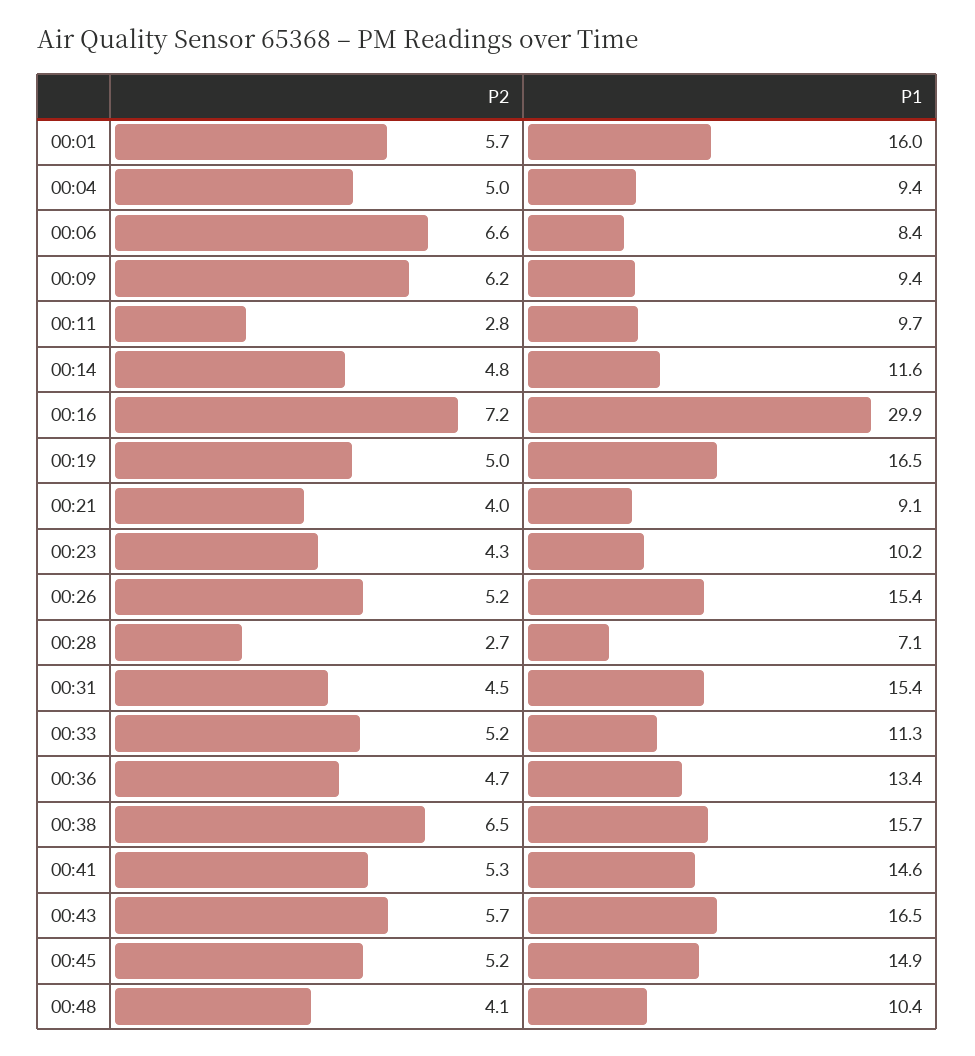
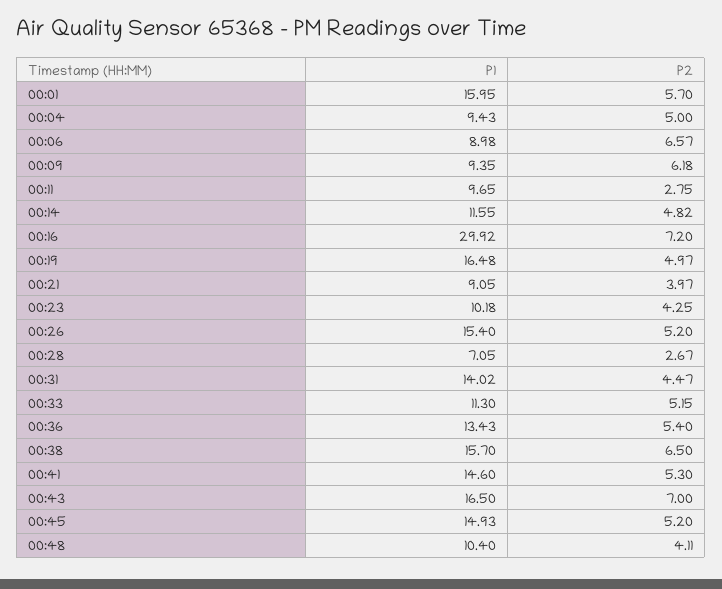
  {
    "P2": {
      "00:01": 5.7,
      "00:04": 5,
      "00:06": 6.57,
      "00:09": 6.18,
      "00:11": 2.75,
      "00:14": 4.82,
      "00:16": 7.2,
      "00:19": 4.97,
      "00:21": 3.97,
      "00:23": 4.25,
      "00:26": 5.2,
      "00:28": 2.67,
      "00:31": 4.47,
      "00:33": 5.15,
-     "00:36": 4.7,
+     "00:36": 5.4,
      "00:38": 6.5,
      "00:41": 5.3,
-     "00:43": 5.7,
+     "00:43": 7,
      "00:45": 5.2,
      "00:48": 4.11
    },
    "P1": {
      "00:01": 15.95,
      "00:04": 9.43,
-     "00:06": 8.4,
+     "00:06": 8.98,
      "00:09": 9.35,
      "00:11": 9.65,
      "00:14": 11.55,
      "00:16": 29.92,
      "00:19": 16.48,
      "00:21": 9.05,
      "00:23": 10.18,
      "00:26": 15.4,
      "00:28": 7.05,
-     "00:31": 15.4,
+     "00:31": 14.02,
      "00:33": 11.3,
      "00:36": 13.43,
      "00:38": 15.7,
      "00:41": 14.6,
      "00:43": 16.5,
      "00:45": 14.93,
      "00:48": 10.4
    }
  }

